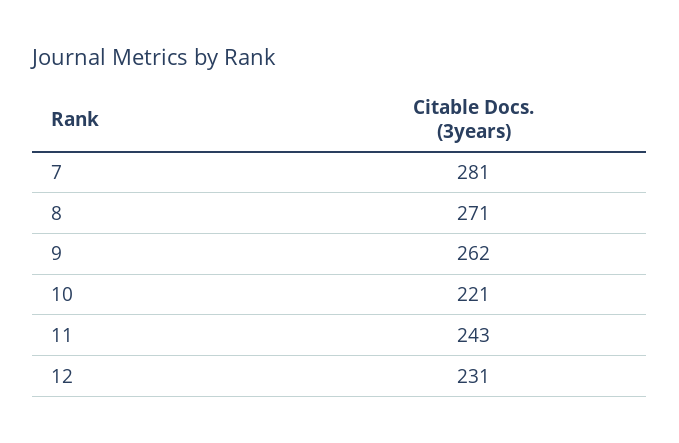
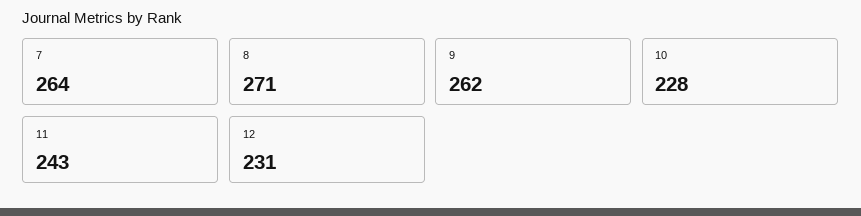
  {
-   "7": 281,
+   "7": 264,
    "8": 271,
    "9": 262,
-   "10": 221,
+   "10": 228,
    "11": 243,
    "12": 231
  }

